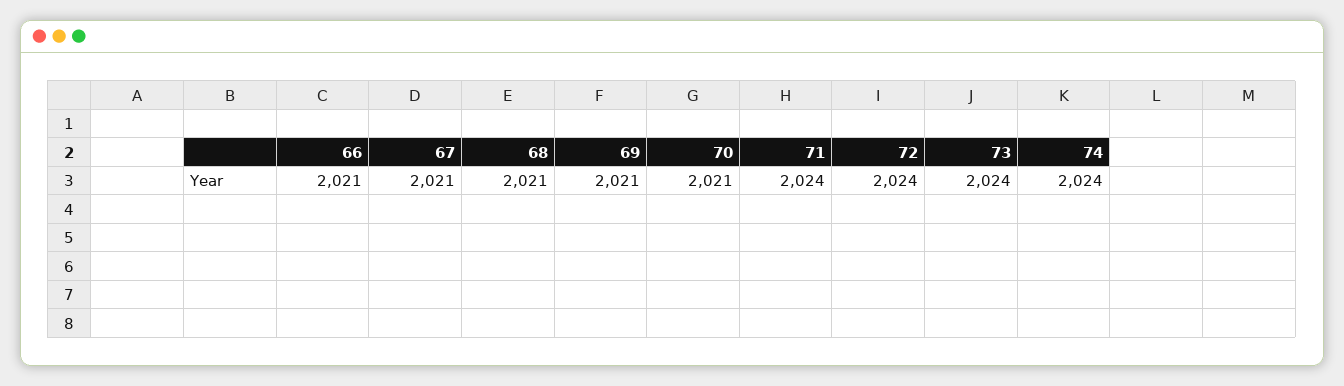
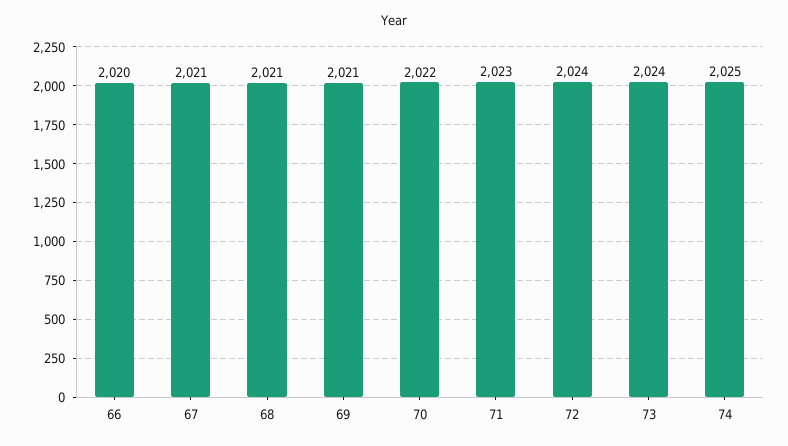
  {
-   "66": 2021,
+   "66": 2020,
    "67": 2021,
    "68": 2021,
    "69": 2021,
-   "70": 2021,
+   "70": 2022,
-   "71": 2024,
+   "71": 2023,
    "72": 2024,
    "73": 2024,
-   "74": 2024
+   "74": 2025
  }

